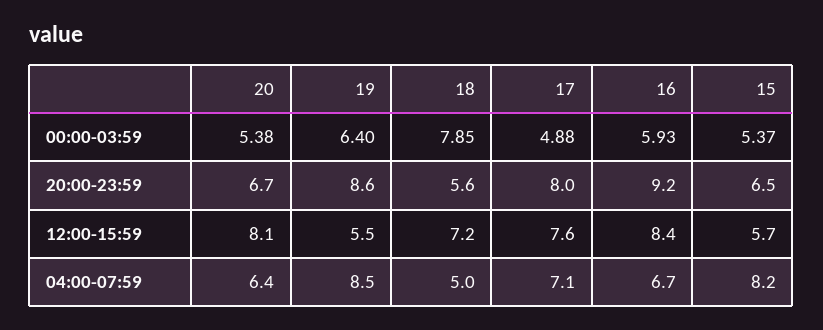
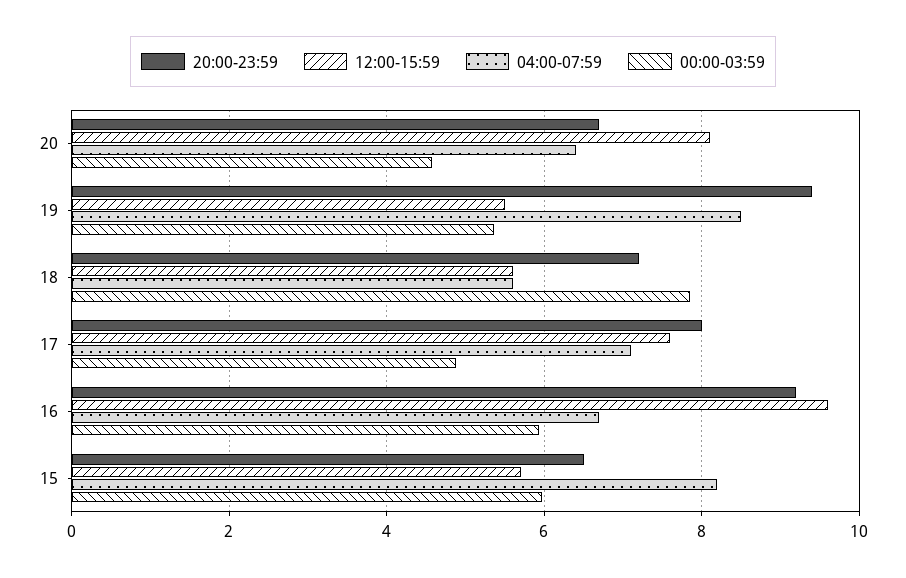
  {
    "00:00-03:59": {
-     "20": 5.38,
+     "20": 4.6,
-     "19": 6.4,
+     "19": 5.4,
      "18": 7.85,
      "17": 4.88,
      "16": 5.93,
-     "15": 5.37
+     "15": 6
    },
    "20:00-23:59": {
      "20": 6.7,
-     "19": 8.6,
+     "19": 9.4,
-     "18": 5.6,
+     "18": 7.2,
      "17": 8,
      "16": 9.2,
      "15": 6.5
    },
    "12:00-15:59": {
      "20": 8.1,
      "19": 5.5,
-     "18": 7.2,
+     "18": 5.6,
      "17": 7.6,
-     "16": 8.4,
+     "16": 9.6,
      "15": 5.7
    },
    "04:00-07:59": {
      "20": 6.4,
      "19": 8.5,
-     "18": 5,
+     "18": 5.6,
      "17": 7.1,
      "16": 6.7,
      "15": 8.2
    }
  }

